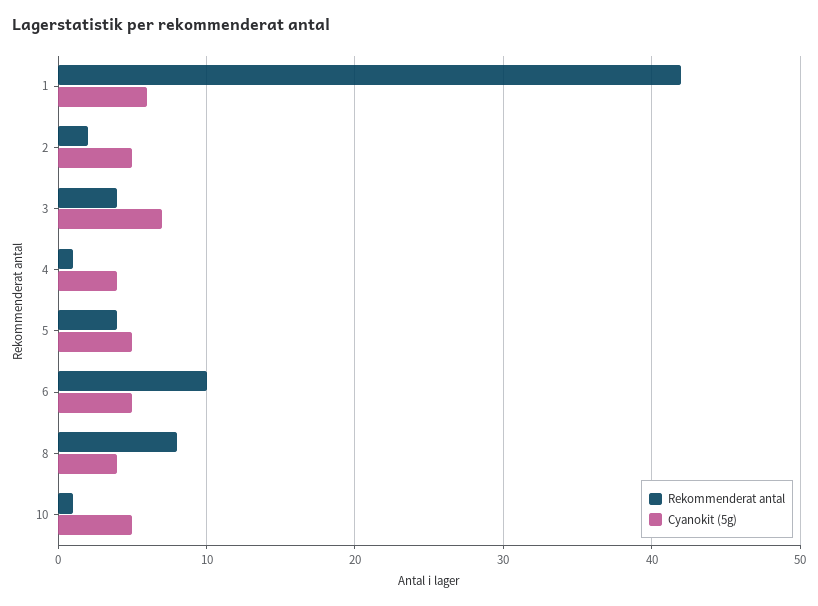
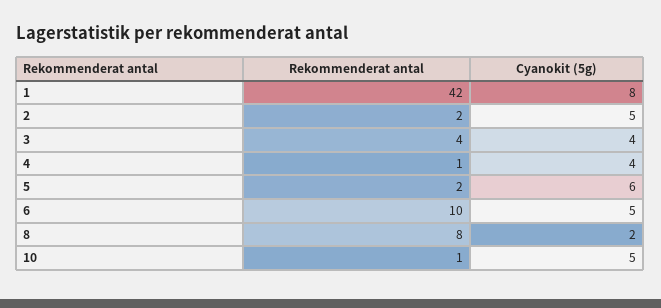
  {
    "Rekommenderat antal": {
      "1": 42,
      "2": 2,
      "3": 4,
      "4": 1,
-     "5": 4,
+     "5": 2,
      "6": 10,
      "8": 8,
      "10": 1
    },
    "Cyanokit (5g)": {
-     "1": 6,
+     "1": 8,
      "2": 5,
-     "3": 7,
+     "3": 4,
      "4": 4,
-     "5": 5,
+     "5": 6,
      "6": 5,
-     "8": 4,
+     "8": 2,
      "10": 5
    }
  }

